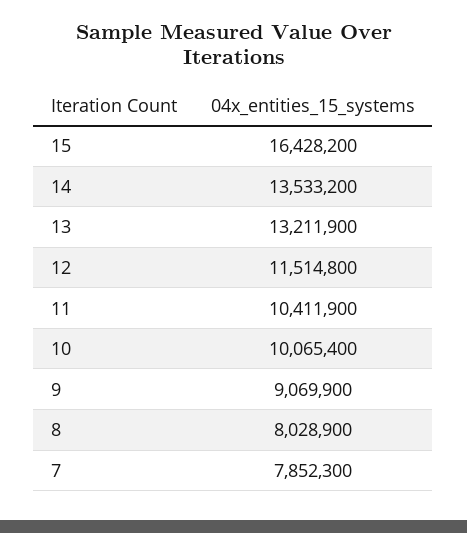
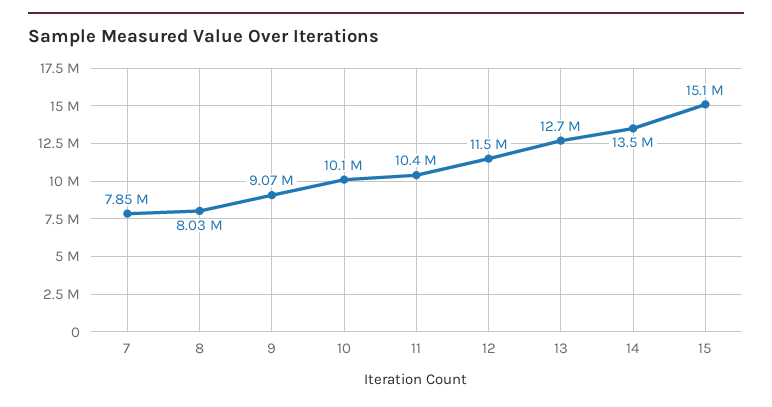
  {
-   "15": 16428200,
+   "15": 15100000,
    "14": 13533200,
-   "13": 13211900,
+   "13": 12700000,
    "12": 11514800,
    "11": 10411900,
    "10": 10065400,
    "9": 9069900,
    "8": 8028900,
    "7": 7852300
  }

